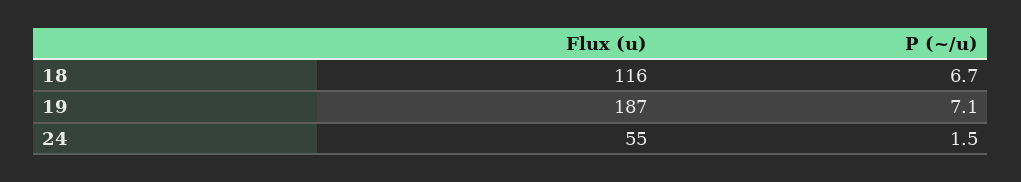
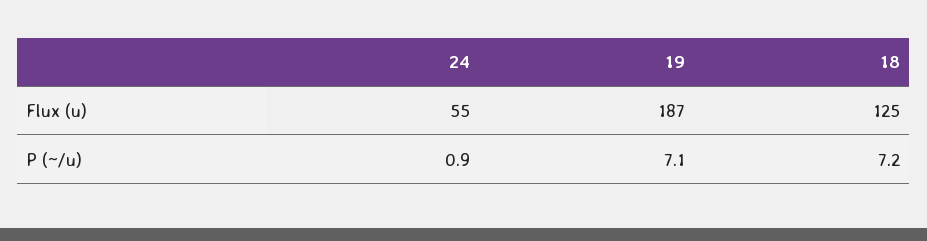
  {
    "Flux (u)": {
-     "18": 116,
+     "18": 125,
      "19": 187,
      "24": 55
    },
    "P (~/u)": {
-     "18": 6.7,
+     "18": 7.2,
      "19": 7.1,
-     "24": 1.5
+     "24": 0.9
    }
  }

